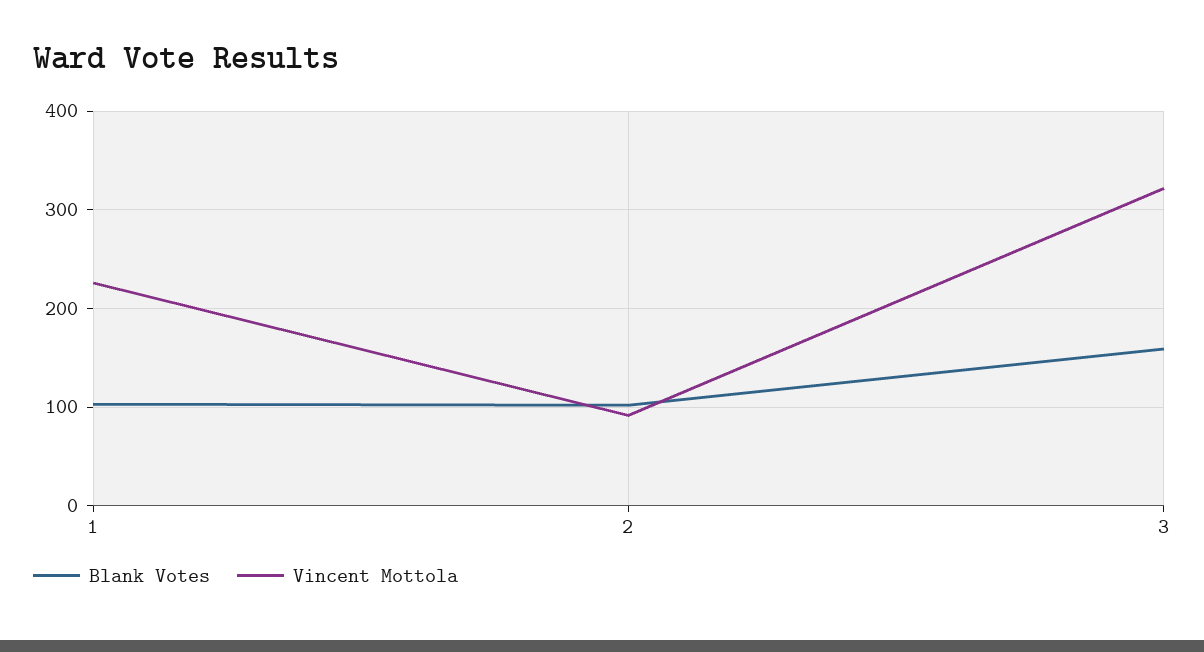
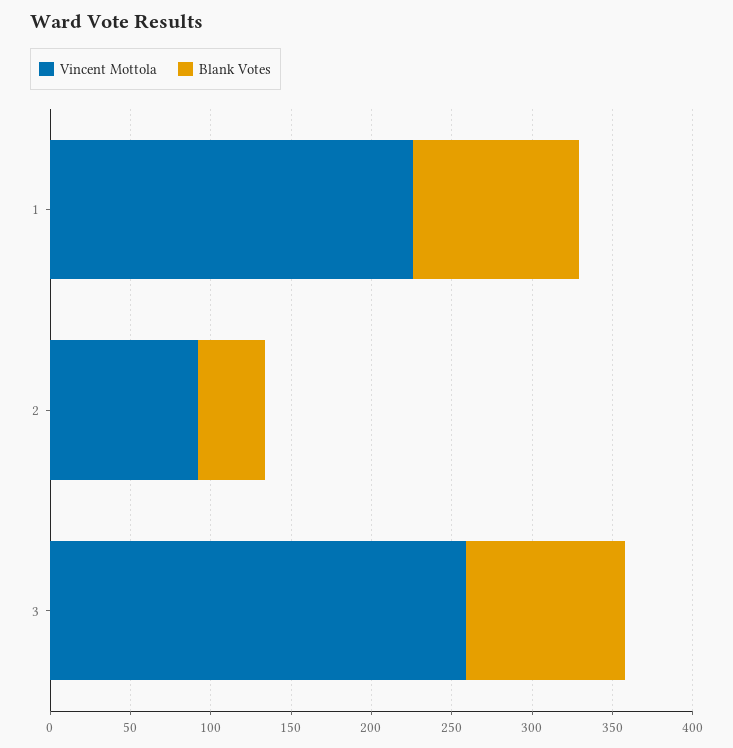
  {
    "Blank Votes": {
      "1": 100,
-     "2": 100,
+     "2": 40,
-     "3": 160
+     "3": 100
    },
    "Vincent Mottola": {
      "1": 230,
      "2": 90,
-     "3": 320
+     "3": 260
    }
  }

